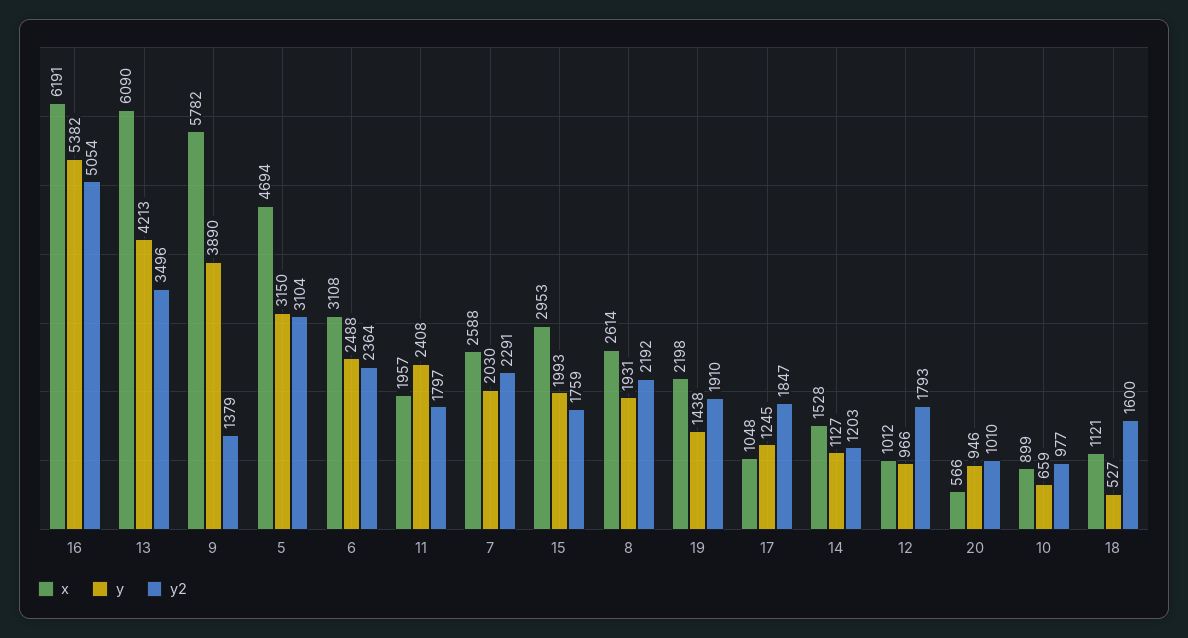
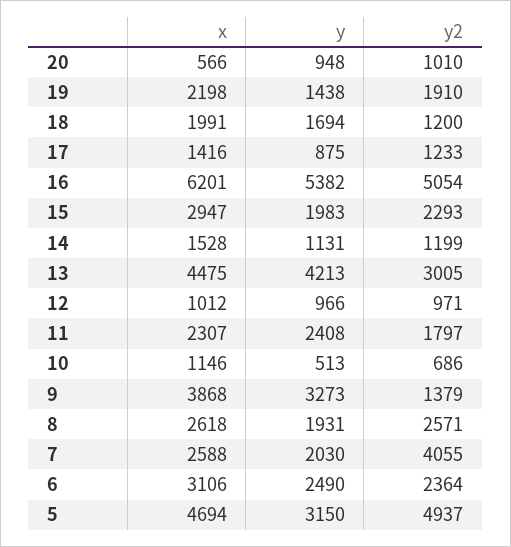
  {
    "x": {
-     "16": 6191,
+     "16": 6201,
-     "13": 6090,
+     "13": 4475,
-     "9": 5782,
+     "9": 3868,
      "5": 4694,
-     "6": 3108,
+     "6": 3106,
-     "11": 1957,
+     "11": 2307,
      "7": 2588,
-     "15": 2953,
+     "15": 2947,
-     "8": 2614,
+     "8": 2618,
      "19": 2198,
-     "17": 1048,
+     "17": 1416,
      "14": 1528,
      "12": 1012,
      "20": 566,
-     "10": 899,
+     "10": 1146,
-     "18": 1121
+     "18": 1991
    },
    "y": {
      "16": 5382,
      "13": 4213,
-     "9": 3890,
+     "9": 3273,
      "5": 3150,
-     "6": 2488,
+     "6": 2490,
      "11": 2408,
      "7": 2030,
-     "15": 1993,
+     "15": 1983,
      "8": 1931,
      "19": 1438,
-     "17": 1245,
+     "17": 875,
-     "14": 1127,
+     "14": 1131,
      "12": 966,
-     "20": 946,
+     "20": 948,
-     "10": 659,
+     "10": 513,
-     "18": 527
+     "18": 1694
    },
    "y2": {
      "16": 5054,
-     "13": 3496,
+     "13": 3005,
      "9": 1379,
-     "5": 3104,
+     "5": 4937,
      "6": 2364,
      "11": 1797,
-     "7": 2291,
+     "7": 4055,
-     "15": 1759,
+     "15": 2293,
-     "8": 2192,
+     "8": 2571,
      "19": 1910,
-     "17": 1847,
+     "17": 1233,
-     "14": 1203,
+     "14": 1199,
-     "12": 1793,
+     "12": 971,
      "20": 1010,
-     "10": 977,
+     "10": 686,
-     "18": 1600
+     "18": 1200
    }
  }

